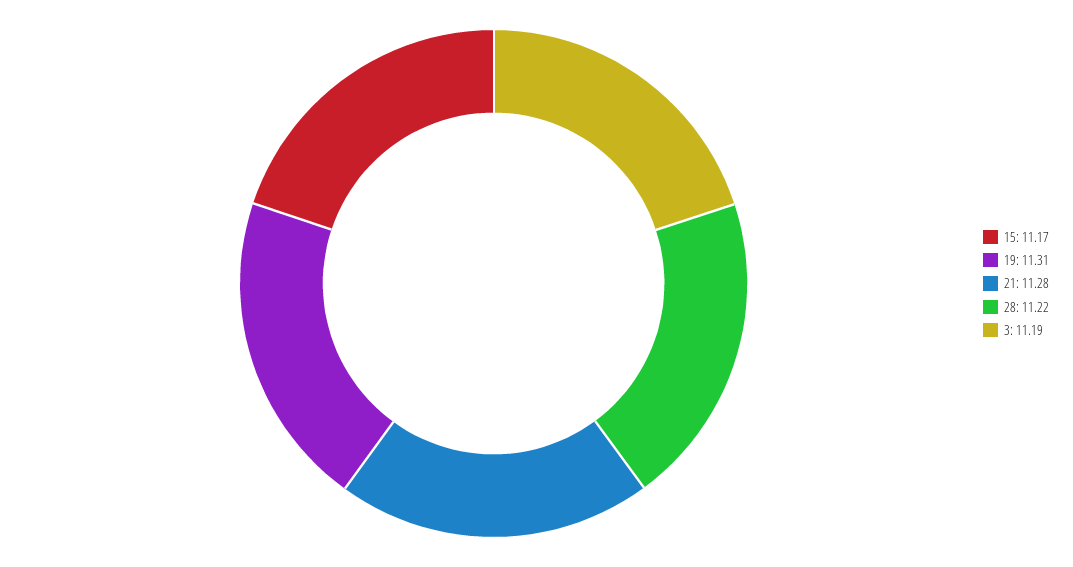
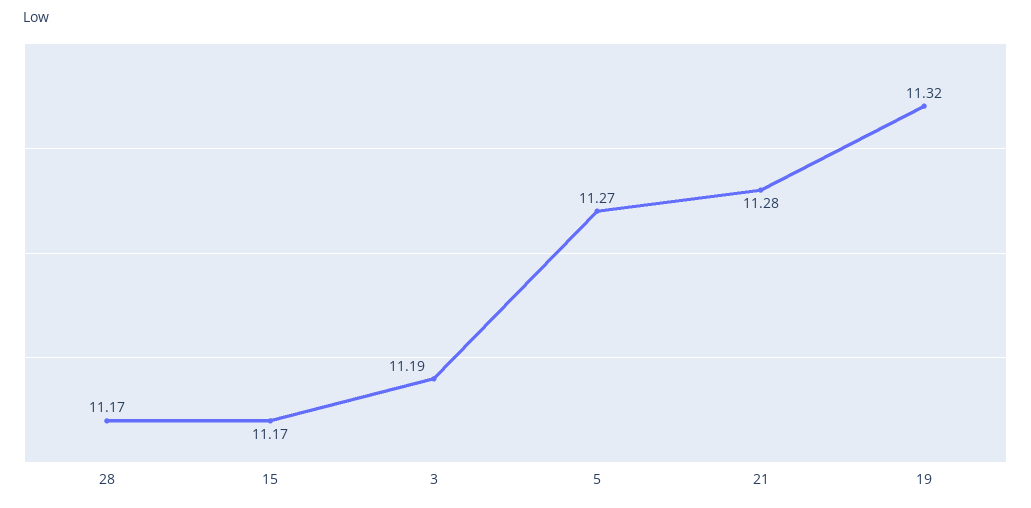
  {
    "15": 11.17,
-   "19": 11.31,
+   "19": 11.32,
    "21": 11.28,
-   "28": 11.22,
+   "28": 11.17,
-   "3": 11.19
+   "3": 11.19,
+   "5": 11.27
  }

